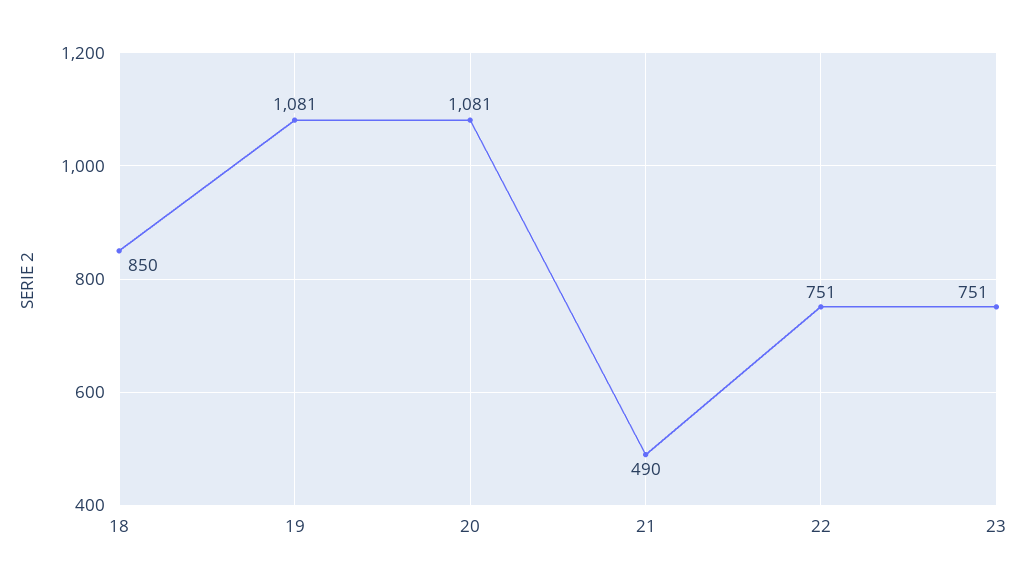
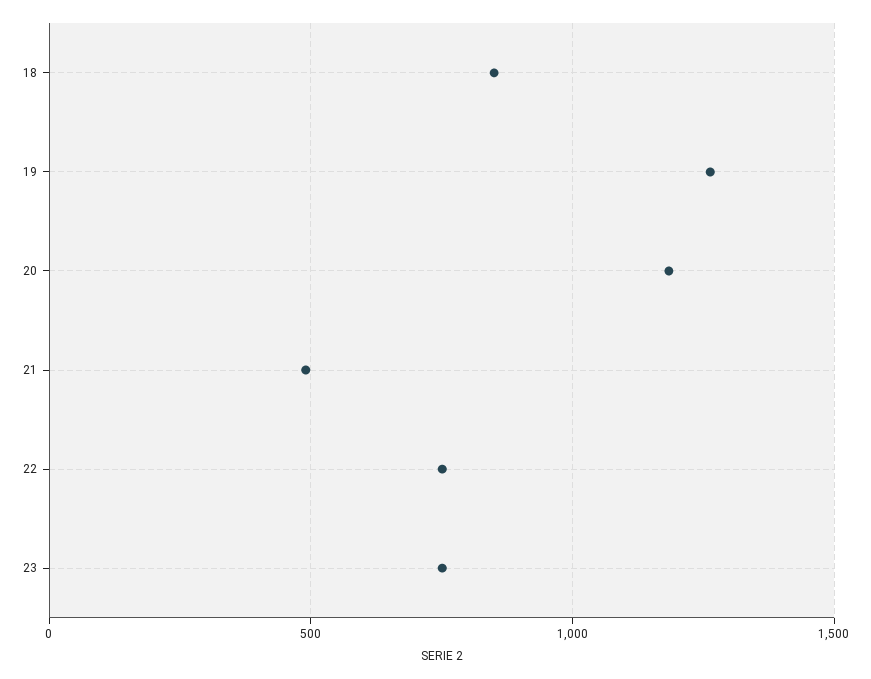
  {
    "18": 850,
-   "19": 1081,
+   "19": 1250,
-   "20": 1081,
+   "20": 1200,
    "21": 490,
    "22": 751,
    "23": 751
  }

